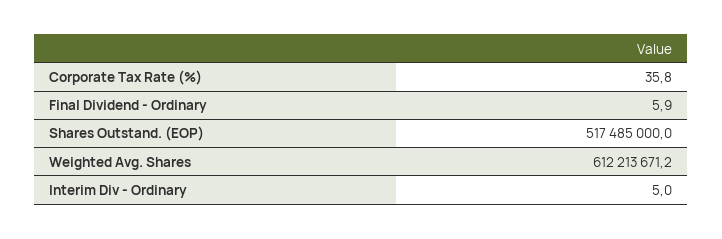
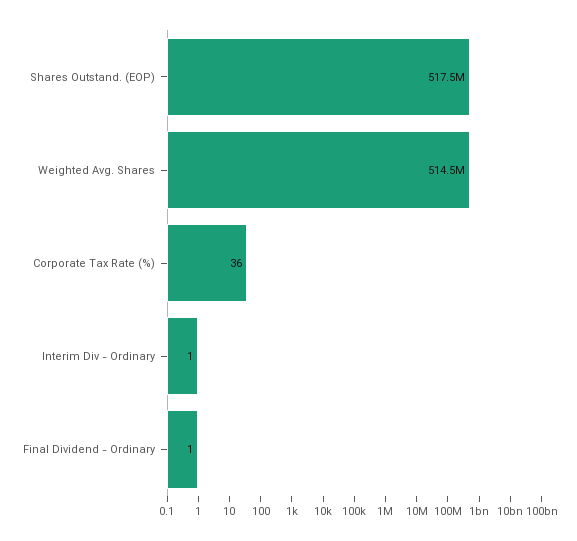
  {
    "Corporate Tax Rate (%)": 35.8,
-   "Final Dividend - Ordinary": 5.9,
+   "Final Dividend - Ordinary": 1,
    "Shares Outstand. (EOP)": 517485000,
-   "Weighted Avg. Shares": 612213671.2,
+   "Weighted Avg. Shares": 514500000,
-   "Interim Div - Ordinary": 5
+   "Interim Div - Ordinary": 1
  }

